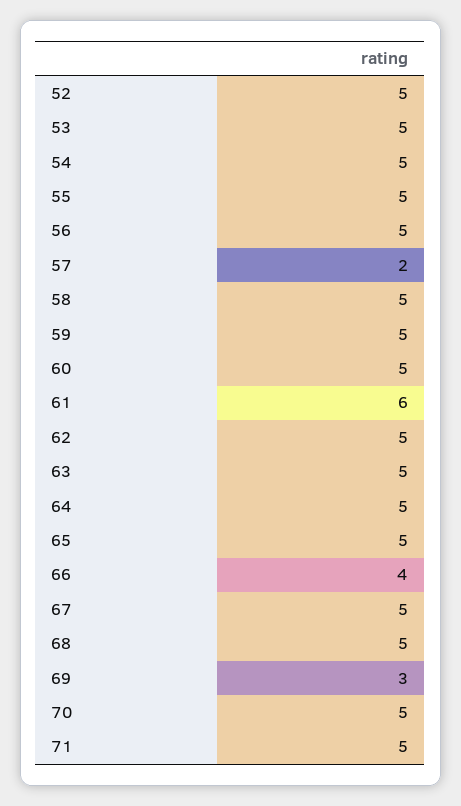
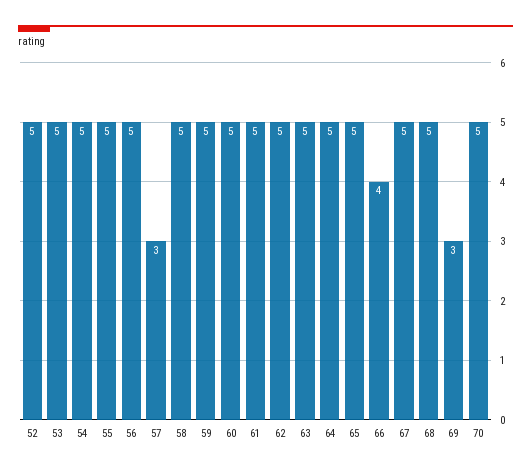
  {
    "52": 5,
    "53": 5,
    "54": 5,
    "55": 5,
    "56": 5,
-   "57": 2,
+   "57": 3,
    "58": 5,
    "59": 5,
    "60": 5,
-   "61": 6,
+   "61": 5,
    "62": 5,
    "63": 5,
    "64": 5,
    "65": 5,
    "66": 4,
    "67": 5,
    "68": 5,
    "69": 3,
-   "70": 5,
+   "70": 5
-   "71": 5
  }

